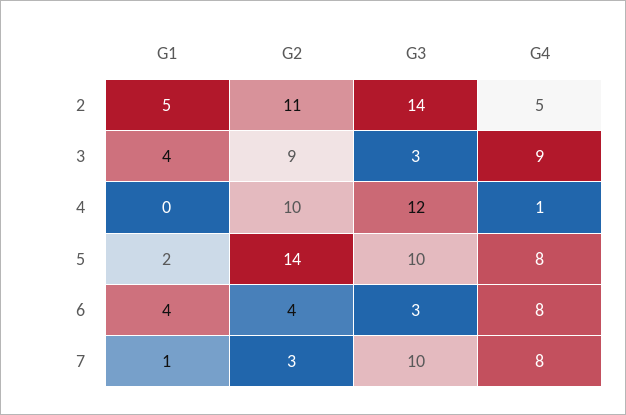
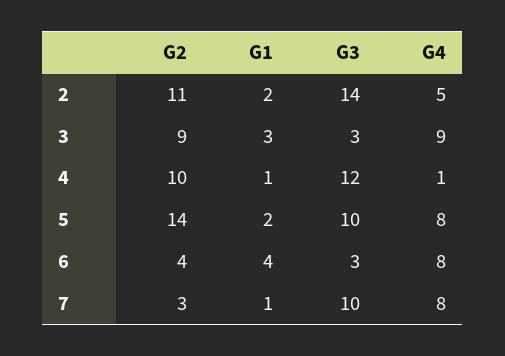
  {
    "G1": {
-     "2": 5,
+     "2": 2,
-     "3": 4,
+     "3": 3,
-     "4": 0,
+     "4": 1,
      "5": 2,
      "6": 4,
      "7": 1
    },
    "G2": {
      "2": 11,
      "3": 9,
      "4": 10,
      "5": 14,
      "6": 4,
      "7": 3
    },
    "G3": {
      "2": 14,
      "3": 3,
      "4": 12,
      "5": 10,
      "6": 3,
      "7": 10
    },
    "G4": {
      "2": 5,
      "3": 9,
      "4": 1,
      "5": 8,
      "6": 8,
      "7": 8
    }
  }

